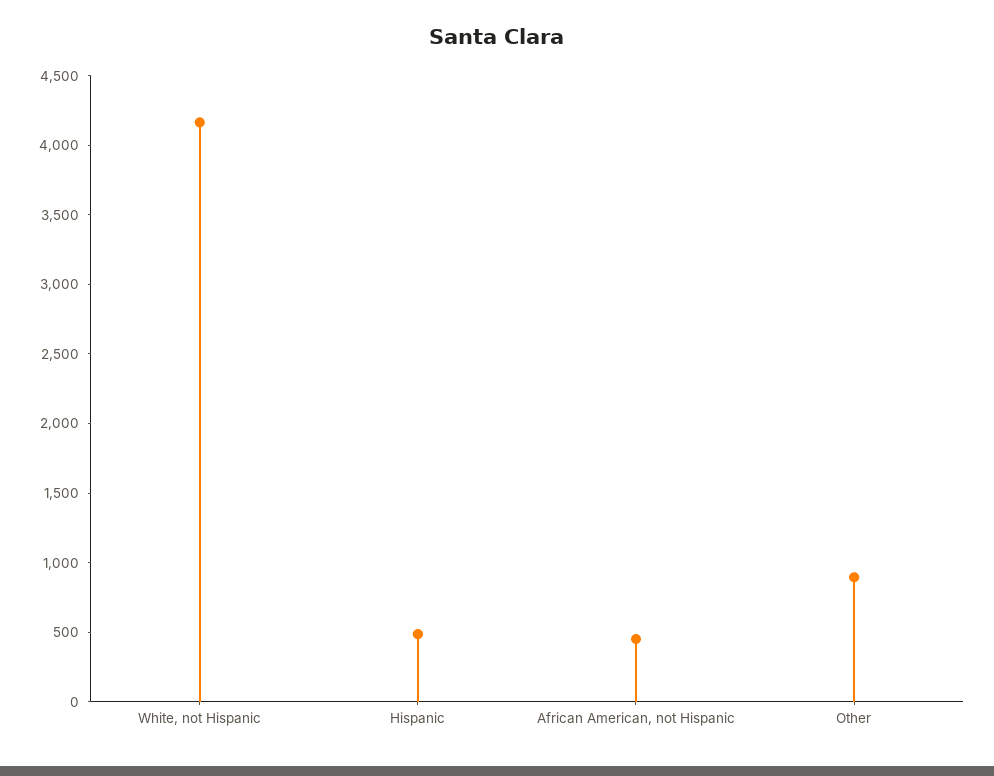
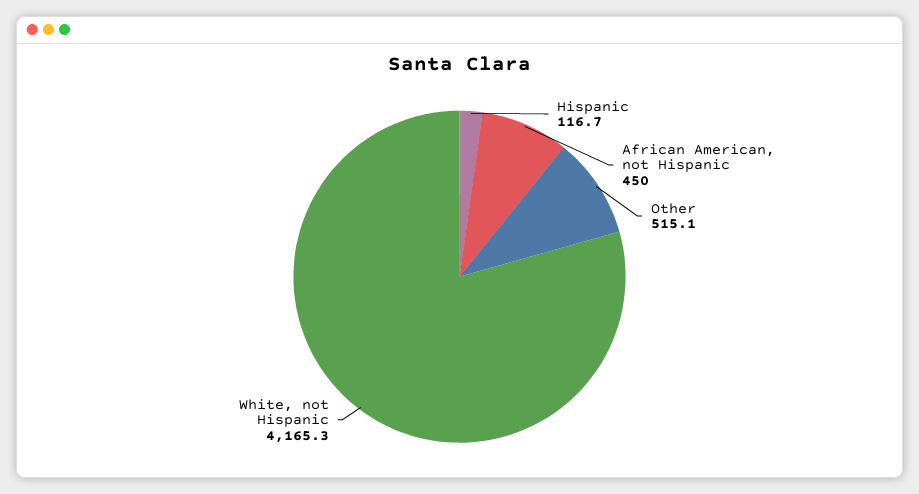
  {
    "White, not Hispanic": 4165.3,
-   "Hispanic": 500,
+   "Hispanic": 116.7,
    "African American, not Hispanic": 450,
-   "Other": 900
+   "Other": 515.1
  }

